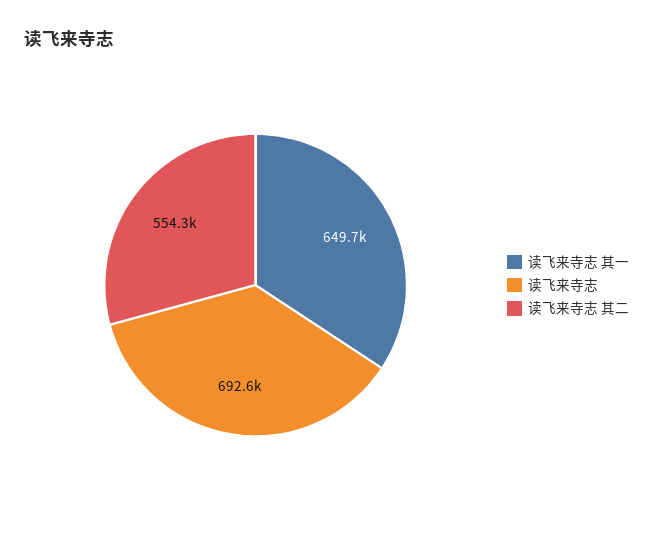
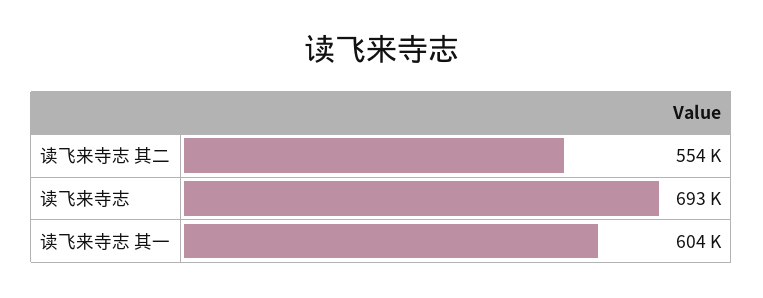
  {
-   "读飞来寺志 其一": 649700,
+   "读飞来寺志 其一": 604000,
    "读飞来寺志": 692600,
    "读飞来寺志 其二": 554300
  }

